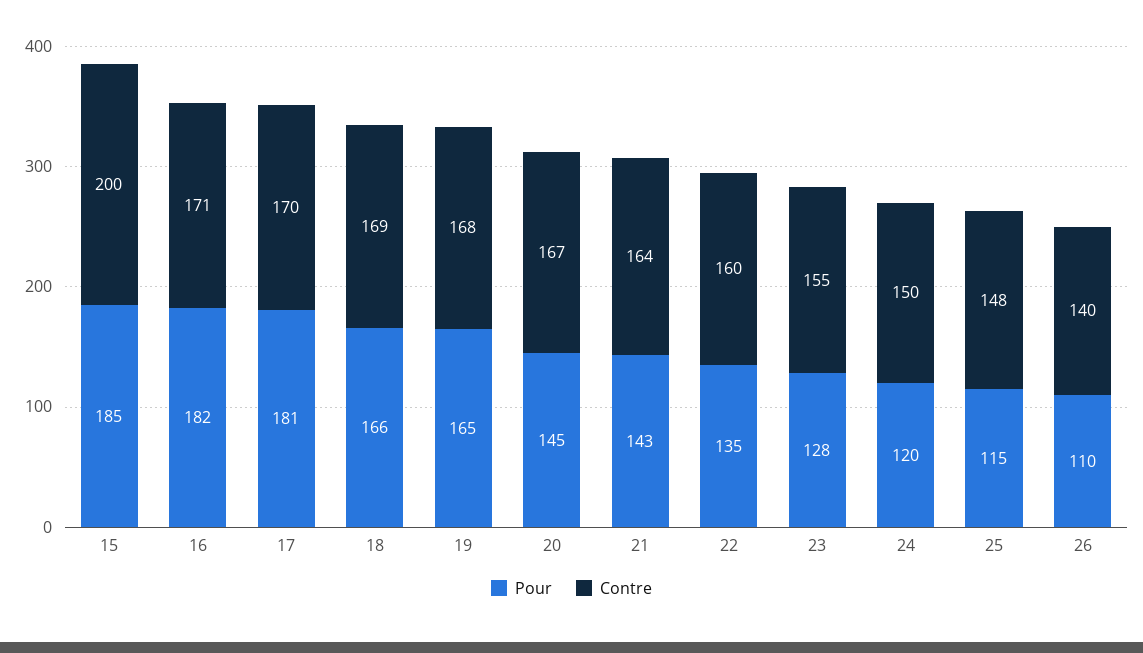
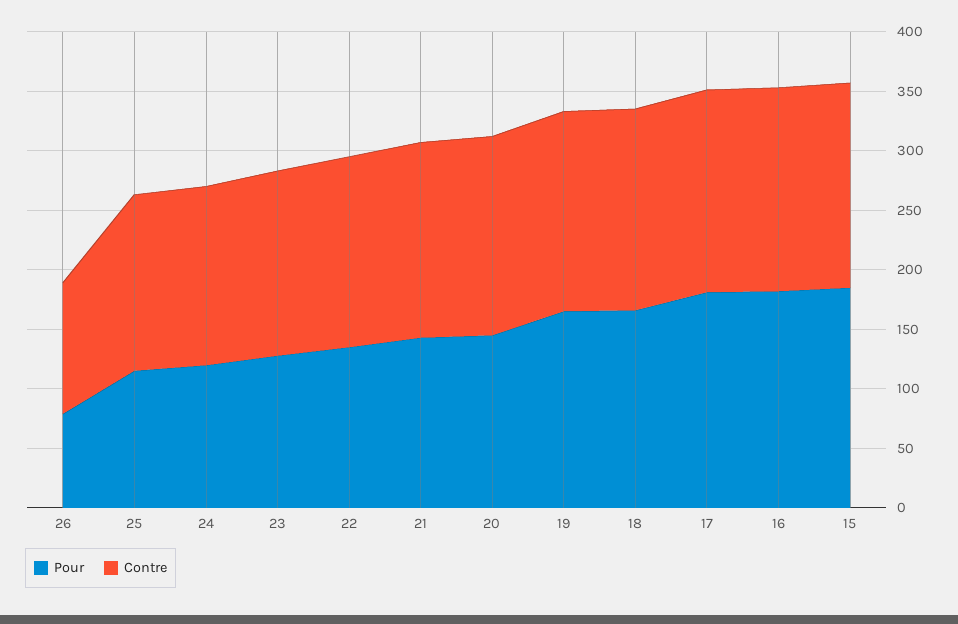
  {
    "Pour": {
      "15": 185,
      "16": 182,
      "17": 181,
      "18": 166,
      "19": 165,
      "20": 145,
      "21": 143,
      "22": 135,
      "23": 128,
      "24": 120,
      "25": 115,
-     "26": 110
+     "26": 80
    },
    "Contre": {
-     "15": 200,
+     "15": 170,
      "16": 171,
      "17": 170,
      "18": 169,
      "19": 168,
      "20": 167,
      "21": 164,
      "22": 160,
      "23": 155,
      "24": 150,
      "25": 148,
-     "26": 140
+     "26": 110
    }
  }

